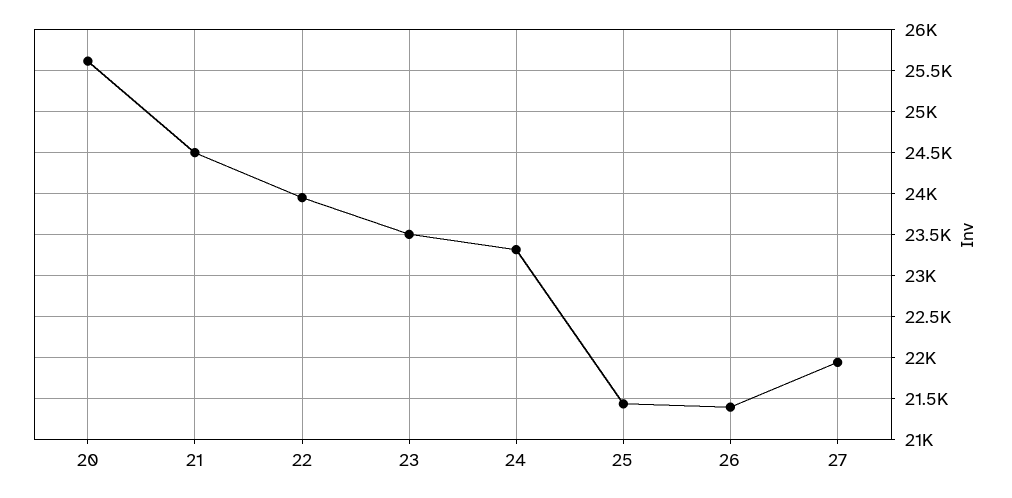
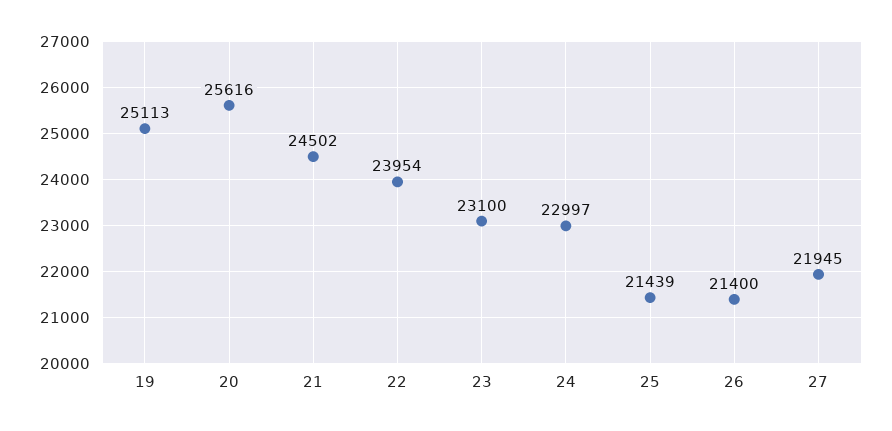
  {
    "20": 25616,
    "21": 24502,
    "22": 23954,
-   "23": 23500,
+   "23": 23100,
-   "24": 23300,
+   "24": 22997,
    "25": 21439,
    "26": 21400,
-   "27": 21945
+   "27": 21945,
+   "19": 25113
  }

